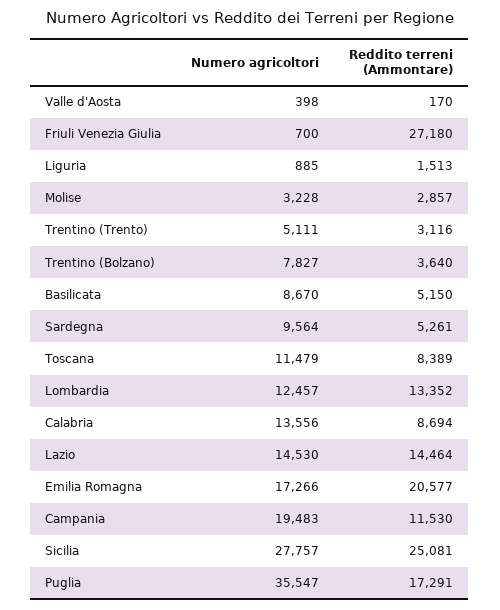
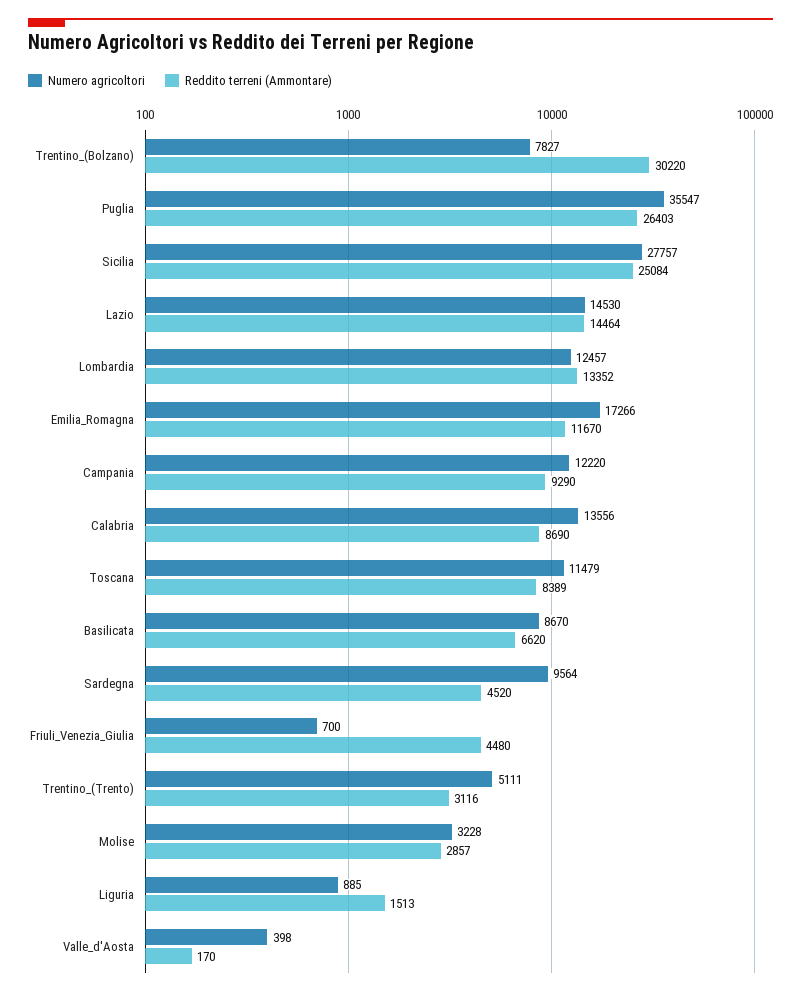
  {
    "Numero agricoltori": {
      "Valle d'Aosta": 398,
      "Friuli Venezia Giulia": 700,
      "Liguria": 885,
      "Molise": 3228,
      "Trentino (Trento)": 5111,
      "Trentino (Bolzano)": 7827,
      "Basilicata": 8670,
      "Sardegna": 9564,
      "Toscana": 11479,
      "Lombardia": 12457,
      "Calabria": 13556,
      "Lazio": 14530,
      "Emilia Romagna": 17266,
-     "Campania": 19483,
+     "Campania": 12220,
      "Sicilia": 27757,
      "Puglia": 35547
    },
    "Reddito terreni (Ammontare)": {
      "Valle d'Aosta": 170,
-     "Friuli Venezia Giulia": 27180,
+     "Friuli Venezia Giulia": 4480,
      "Liguria": 1513,
      "Molise": 2857,
      "Trentino (Trento)": 3116,
-     "Trentino (Bolzano)": 3640,
+     "Trentino (Bolzano)": 30220,
-     "Basilicata": 5150,
+     "Basilicata": 6620,
-     "Sardegna": 5261,
+     "Sardegna": 4520,
      "Toscana": 8389,
      "Lombardia": 13352,
-     "Calabria": 8694,
+     "Calabria": 8690,
      "Lazio": 14464,
-     "Emilia Romagna": 20577,
+     "Emilia Romagna": 11670,
-     "Campania": 11530,
+     "Campania": 9290,
-     "Sicilia": 25081,
+     "Sicilia": 25084,
-     "Puglia": 17291
+     "Puglia": 26403
    }
  }

